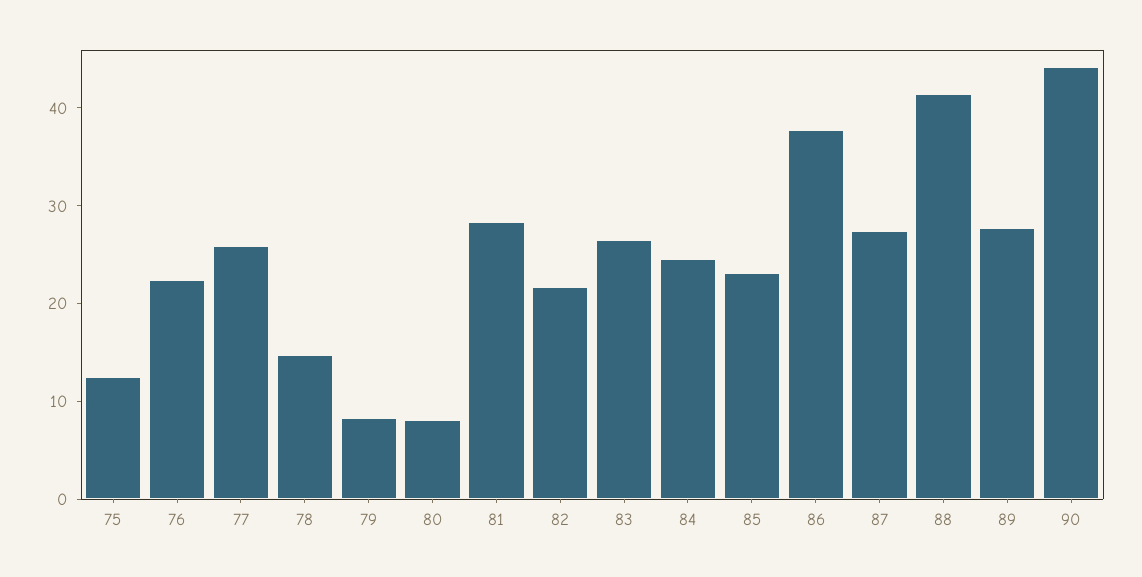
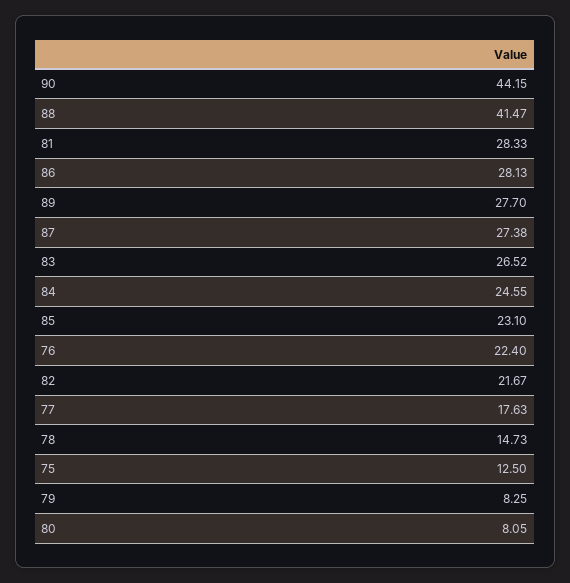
  {
    "75": 12.5,
    "76": 22.4,
-   "77": 26,
+   "77": 17.63,
    "78": 14.73,
    "79": 8.25,
    "80": 8.05,
    "81": 28.33,
    "82": 21.67,
    "83": 26.52,
    "84": 24.55,
    "85": 23.1,
-   "86": 38,
+   "86": 28.13,
    "87": 27.38,
    "88": 41.47,
    "89": 27.7,
    "90": 44.15
  }

